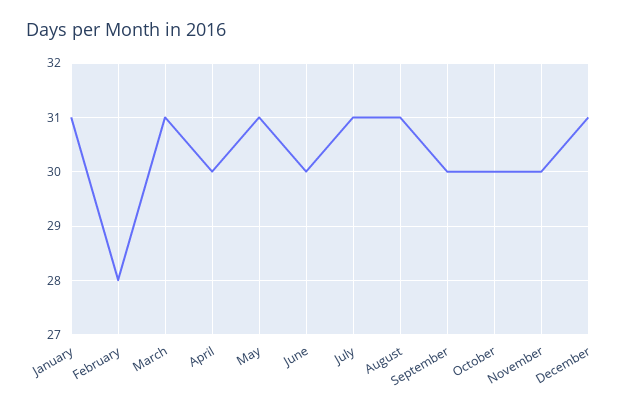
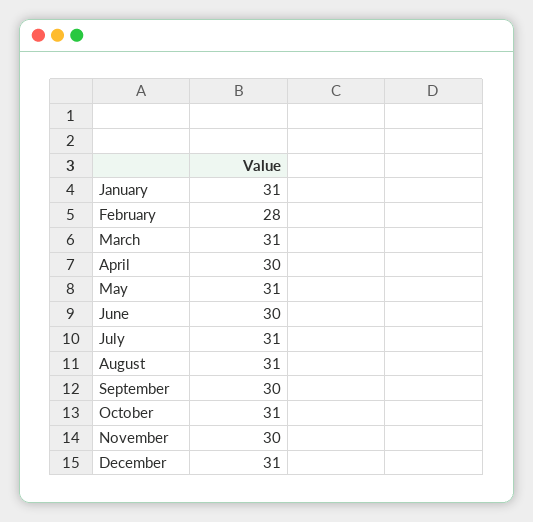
  {
    "January": 31,
    "February": 28,
    "March": 31,
    "April": 30,
    "May": 31,
    "June": 30,
    "July": 31,
    "August": 31,
    "September": 30,
-   "October": 30,
+   "October": 31,
    "November": 30,
    "December": 31
  }

